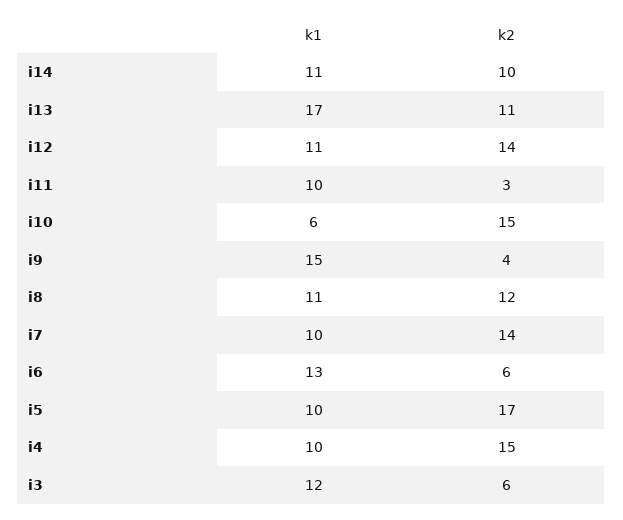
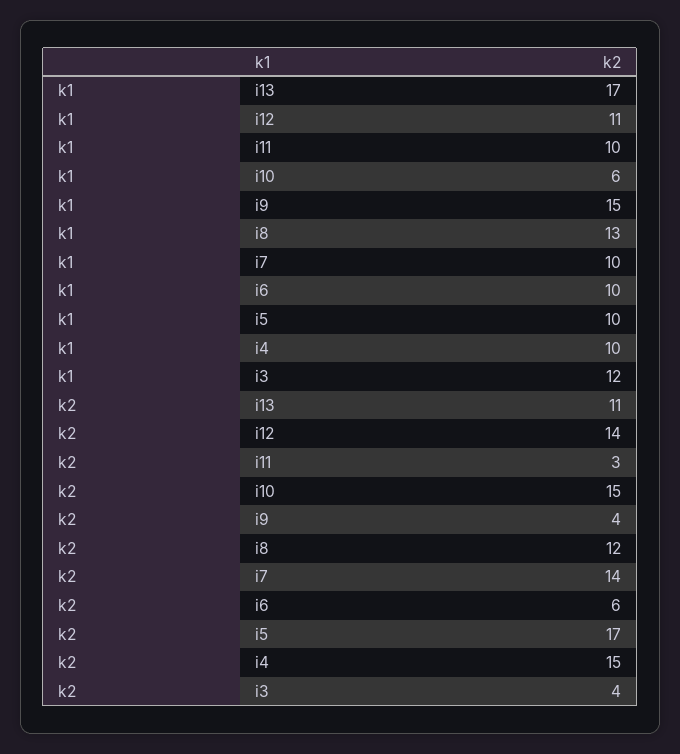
  {
    "k1": {
-     "i14": 11,
      "i13": 17,
      "i12": 11,
      "i11": 10,
      "i10": 6,
      "i9": 15,
-     "i8": 11,
+     "i8": 13,
      "i7": 10,
-     "i6": 13,
+     "i6": 10,
      "i5": 10,
      "i4": 10,
      "i3": 12
    },
    "k2": {
-     "i14": 10,
      "i13": 11,
      "i12": 14,
      "i11": 3,
      "i10": 15,
      "i9": 4,
      "i8": 12,
      "i7": 14,
      "i6": 6,
      "i5": 17,
      "i4": 15,
-     "i3": 6
+     "i3": 4
    }
  }

